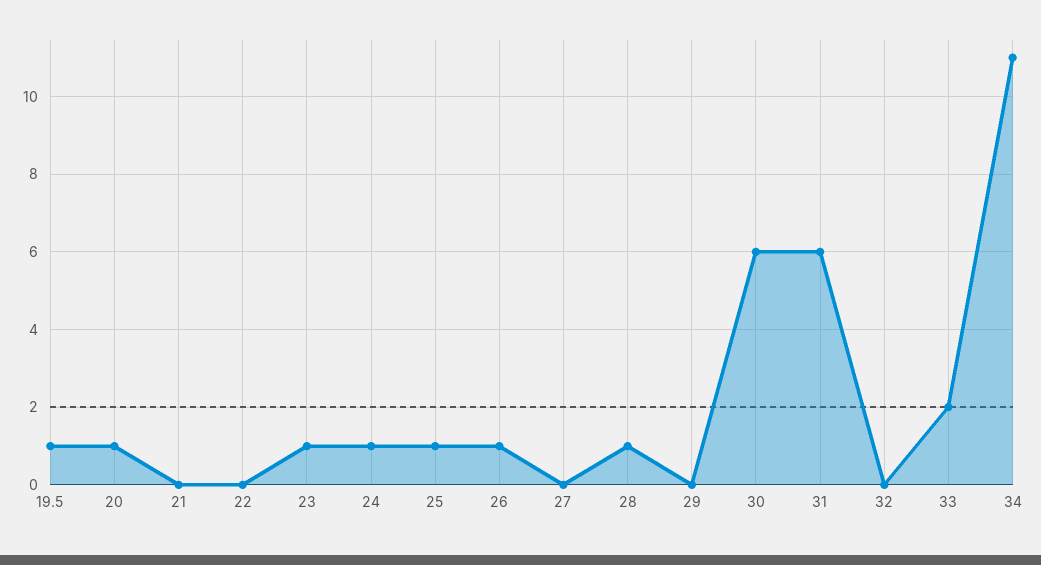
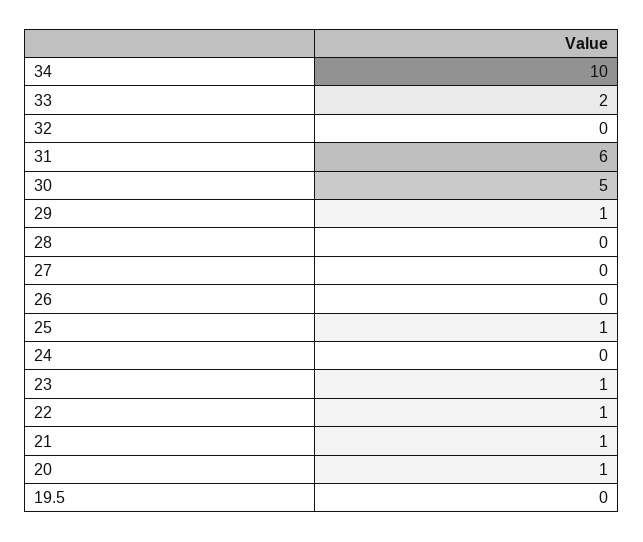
  {
-   "19.5": 1,
+   "19.5": 0,
    "20": 1,
-   "21": 0,
+   "21": 1,
-   "22": 0,
+   "22": 1,
    "23": 1,
-   "24": 1,
+   "24": 0,
    "25": 1,
-   "26": 1,
+   "26": 0,
    "27": 0,
-   "28": 1,
+   "28": 0,
-   "29": 0,
+   "29": 1,
-   "30": 6,
+   "30": 5,
    "31": 6,
    "32": 0,
    "33": 2,
-   "34": 11
+   "34": 10
  }

